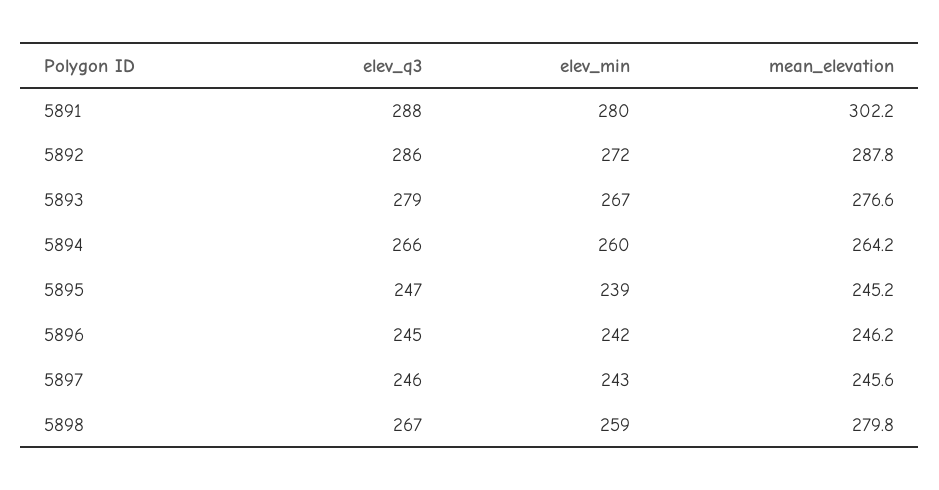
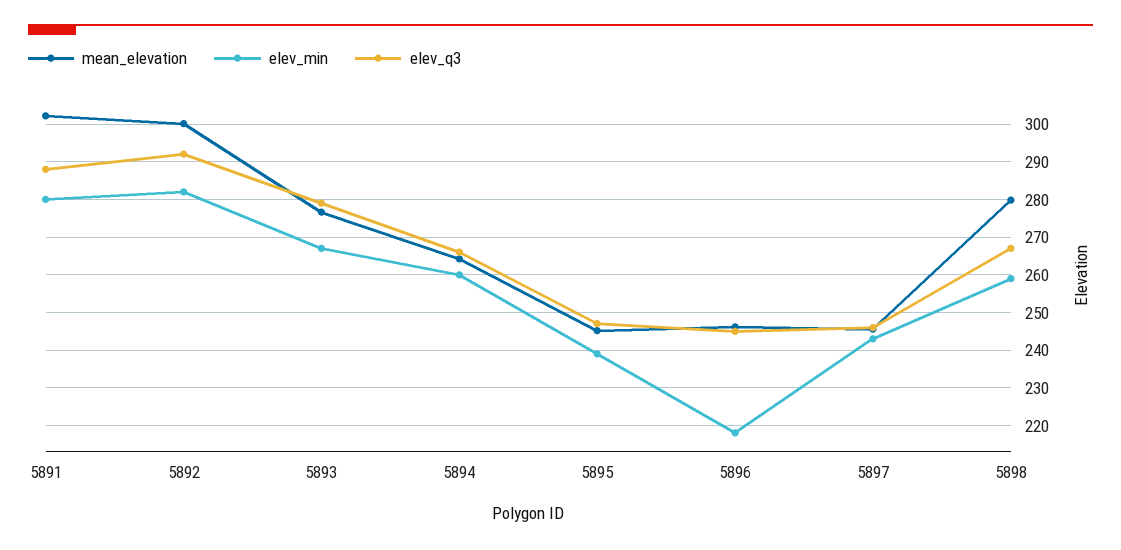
  {
    "elev_q3": {
      "5891": 288,
-     "5892": 286,
+     "5892": 292,
      "5893": 279,
      "5894": 266,
      "5895": 247,
      "5896": 245,
      "5897": 246,
      "5898": 267
    },
    "elev_min": {
      "5891": 280,
-     "5892": 272,
+     "5892": 282,
      "5893": 267,
      "5894": 260,
      "5895": 239,
-     "5896": 242,
+     "5896": 218,
      "5897": 243,
      "5898": 259
    },
    "mean_elevation": {
      "5891": 302.2,
-     "5892": 287.8,
+     "5892": 300,
      "5893": 276.6,
      "5894": 264.2,
      "5895": 245.2,
      "5896": 246.2,
      "5897": 245.6,
      "5898": 279.8
    }
  }

